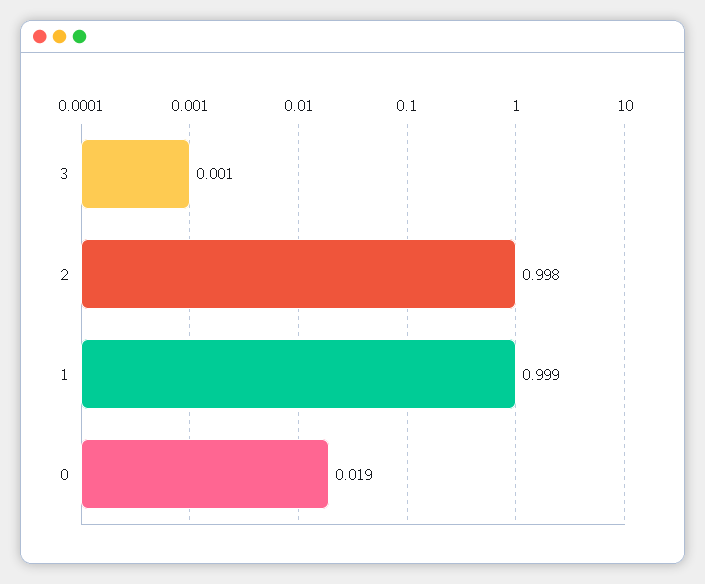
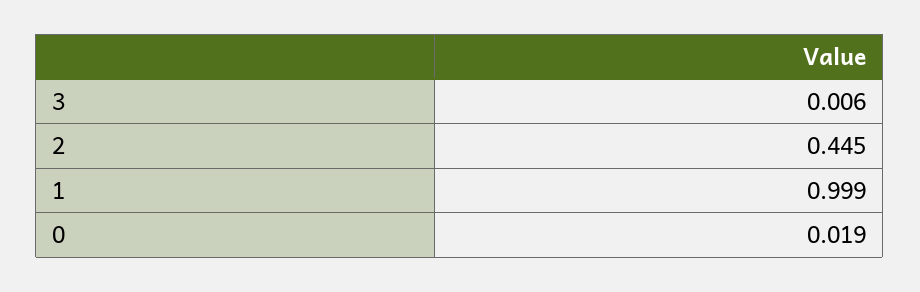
  {
-   "3": 0.001,
+   "3": 0.006,
-   "2": 0.998,
+   "2": 0.445,
    "1": 0.999,
    "0": 0.019
  }

